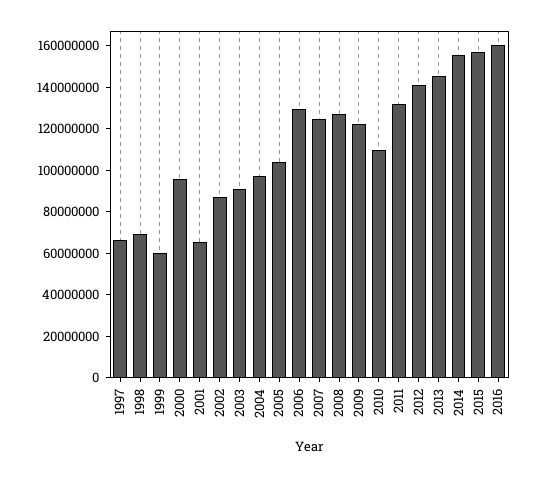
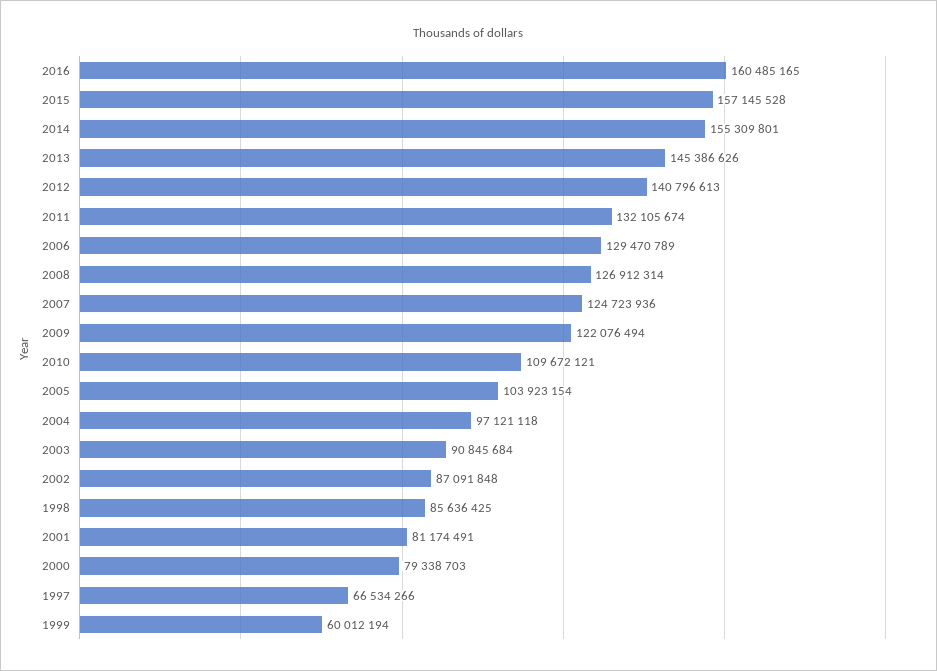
  {
    "1997": 66534266,
-   "1998": 70000000,
+   "1998": 85636425,
    "1999": 60012194,
-   "2000": 95000000,
+   "2000": 79338703,
-   "2001": 65000000,
+   "2001": 81174491,
    "2002": 87091848,
    "2003": 90845684,
    "2004": 97121118,
    "2005": 103923154,
    "2006": 129470789,
    "2007": 124723936,
    "2008": 126912314,
    "2009": 122076494,
    "2010": 109672121,
    "2011": 132105674,
    "2012": 140796613,
    "2013": 145386626,
    "2014": 155309801,
    "2015": 157145528,
    "2016": 160485165
  }

